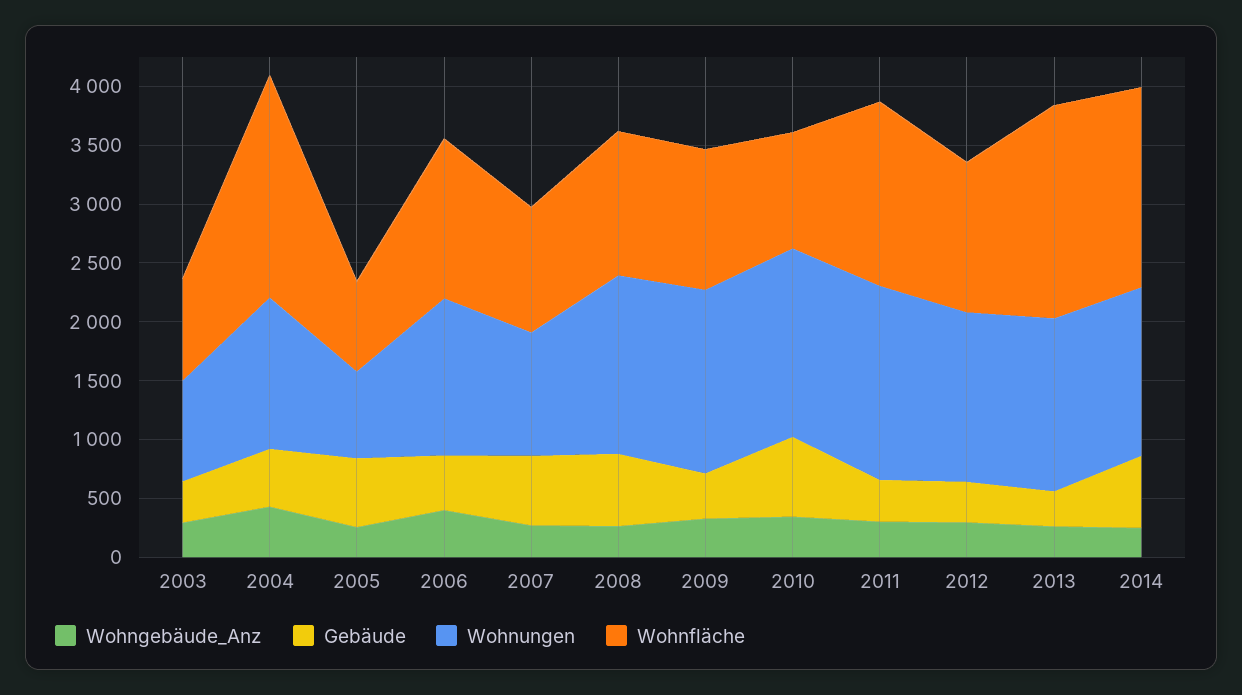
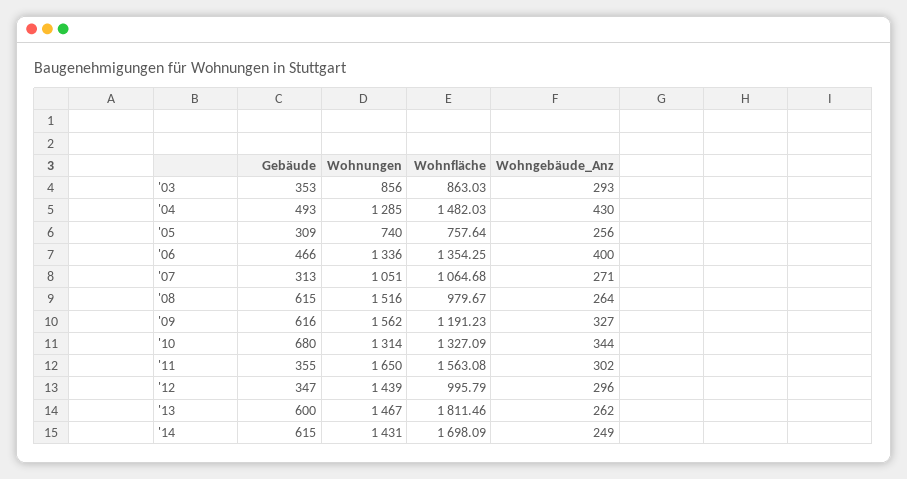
  {
    "Wohngebäude_Anz": {
      "2003": 293,
      "2004": 430,
      "2005": 256,
      "2006": 400,
      "2007": 271,
      "2008": 264,
      "2009": 327,
      "2010": 344,
      "2011": 302,
      "2012": 296,
      "2013": 262,
      "2014": 249
    },
    "Gebäude": {
      "2003": 353,
      "2004": 493,
-     "2005": 600,
+     "2005": 309,
      "2006": 466,
-     "2007": 600,
+     "2007": 313,
      "2008": 615,
-     "2009": 400,
+     "2009": 616,
      "2010": 680,
      "2011": 355,
      "2012": 347,
-     "2013": 300,
+     "2013": 600,
      "2014": 615
    },
    "Wohnungen": {
      "2003": 856,
      "2004": 1285,
      "2005": 740,
      "2006": 1336,
      "2007": 1051,
      "2008": 1516,
      "2009": 1562,
-     "2010": 1600,
+     "2010": 1314,
      "2011": 1650,
      "2012": 1439,
      "2013": 1467,
      "2014": 1431
    },
    "Wohnfläche": {
      "2003": 863.03,
-     "2004": 1900,
+     "2004": 1482.03,
      "2005": 757.64,
      "2006": 1354.25,
      "2007": 1064.68,
-     "2008": 1200,
+     "2008": 979.67,
      "2009": 1191.23,
-     "2010": 1000,
+     "2010": 1327.09,
      "2011": 1563.08,
-     "2012": 1300,
+     "2012": 995.79,
      "2013": 1811.46,
      "2014": 1698.09
    }
  }

